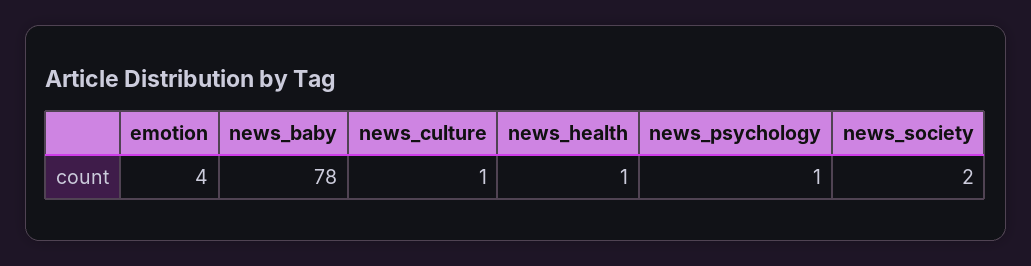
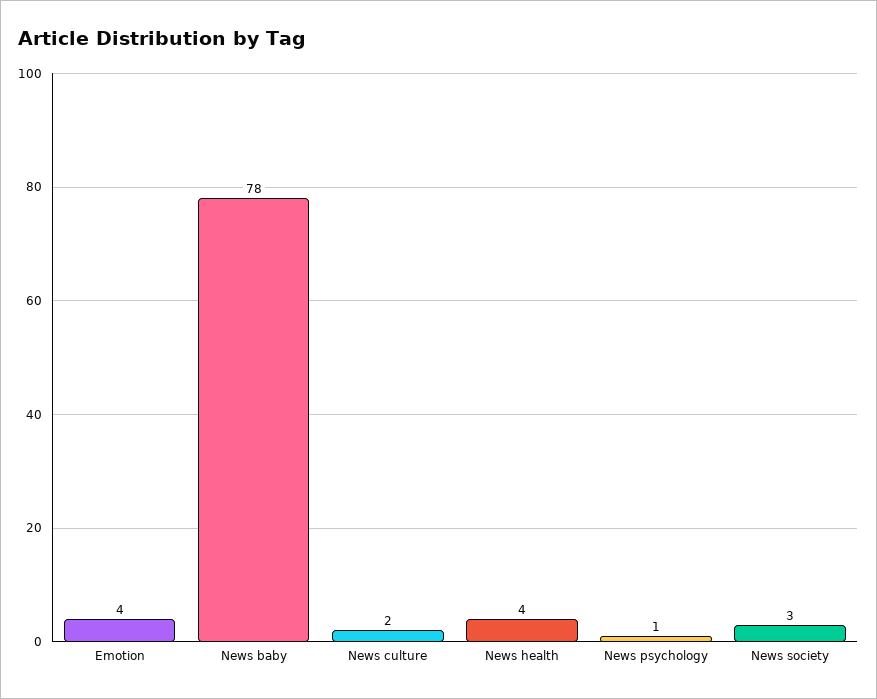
  {
    "emotion": 4,
    "news_baby": 78,
-   "news_culture": 1,
+   "news_culture": 2,
-   "news_health": 1,
+   "news_health": 4,
    "news_psychology": 1,
-   "news_society": 2
+   "news_society": 3
  }

